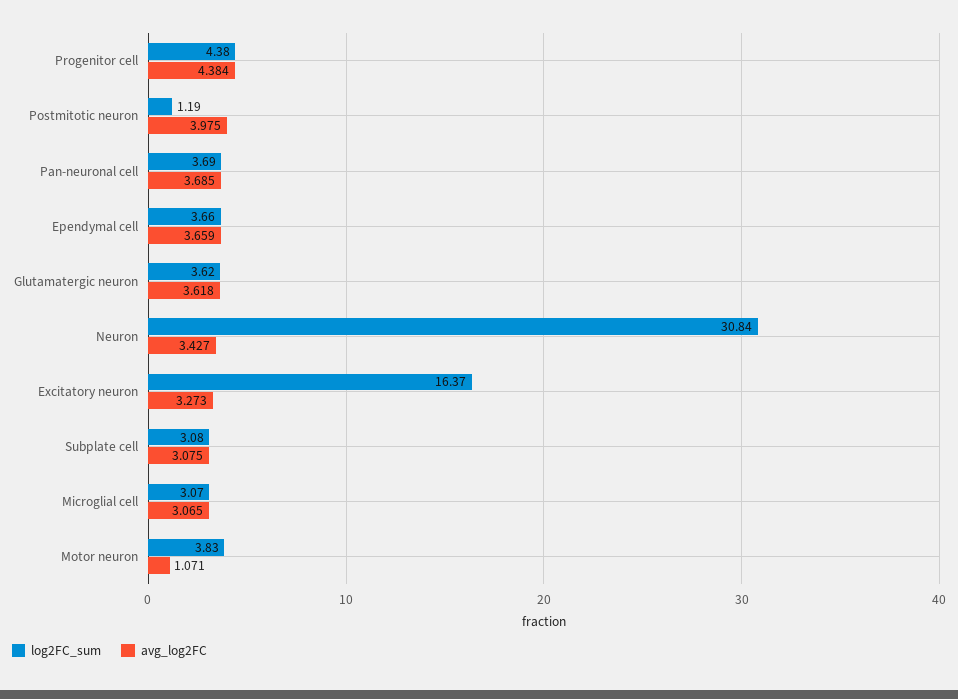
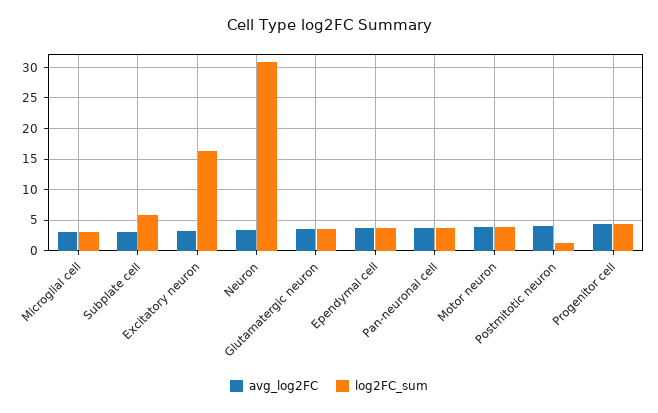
  {
    "log2FC_sum": {
      "Progenitor cell": 4.38,
      "Postmitotic neuron": 1.19,
      "Pan-neuronal cell": 3.69,
      "Ependymal cell": 3.66,
      "Glutamatergic neuron": 3.62,
      "Neuron": 30.84,
      "Excitatory neuron": 16.37,
-     "Subplate cell": 3.08,
+     "Subplate cell": 6,
      "Microglial cell": 3.07,
      "Motor neuron": 3.83
    },
    "avg_log2FC": {
      "Progenitor cell": 4.384,
      "Postmitotic neuron": 3.975,
      "Pan-neuronal cell": 3.685,
      "Ependymal cell": 3.659,
      "Glutamatergic neuron": 3.618,
      "Neuron": 3.427,
      "Excitatory neuron": 3.273,
      "Subplate cell": 3.075,
      "Microglial cell": 3.065,
-     "Motor neuron": 1.071
+     "Motor neuron": 4
    }
  }

